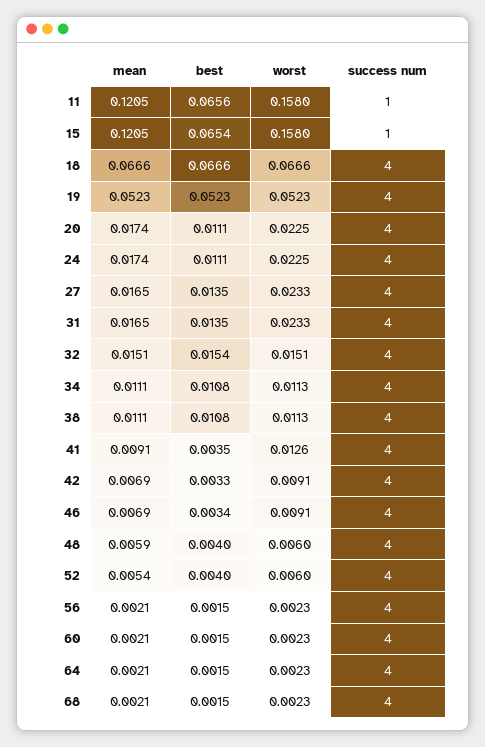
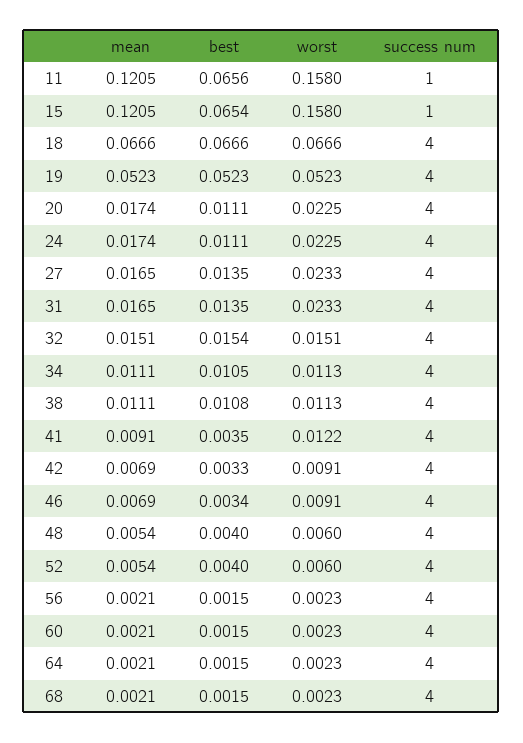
  {
    "mean": {
      "11": 0.1205,
      "15": 0.1205,
      "18": 0.0666,
      "19": 0.0523,
      "20": 0.0174,
      "24": 0.0174,
      "27": 0.0165,
      "31": 0.0165,
      "32": 0.0151,
      "34": 0.0111,
      "38": 0.0111,
      "41": 0.0091,
      "42": 0.0069,
      "46": 0.0069,
-     "48": 0.0059,
+     "48": 0.0054,
      "52": 0.0054,
      "56": 0.0021,
      "60": 0.0021,
      "64": 0.0021,
      "68": 0.0021
    },
    "best": {
      "11": 0.0656,
      "15": 0.0654,
      "18": 0.0666,
      "19": 0.0523,
      "20": 0.0111,
      "24": 0.0111,
      "27": 0.0135,
      "31": 0.0135,
      "32": 0.0154,
-     "34": 0.0108,
+     "34": 0.0105,
      "38": 0.0108,
      "41": 0.0035,
      "42": 0.0033,
      "46": 0.0034,
      "48": 0.004,
      "52": 0.004,
      "56": 0.0015,
      "60": 0.0015,
      "64": 0.0015,
      "68": 0.0015
    },
    "worst": {
      "11": 0.158,
      "15": 0.158,
      "18": 0.0666,
      "19": 0.0523,
      "20": 0.0225,
      "24": 0.0225,
      "27": 0.0233,
      "31": 0.0233,
      "32": 0.0151,
      "34": 0.0113,
      "38": 0.0113,
-     "41": 0.0126,
+     "41": 0.0122,
      "42": 0.0091,
      "46": 0.0091,
      "48": 0.006,
      "52": 0.006,
      "56": 0.0023,
      "60": 0.0023,
      "64": 0.0023,
      "68": 0.0023
    },
    "success num": {
      "11": 1,
      "15": 1,
      "18": 4,
      "19": 4,
      "20": 4,
      "24": 4,
      "27": 4,
      "31": 4,
      "32": 4,
      "34": 4,
      "38": 4,
      "41": 4,
      "42": 4,
      "46": 4,
      "48": 4,
      "52": 4,
      "56": 4,
      "60": 4,
      "64": 4,
      "68": 4
    }
  }

